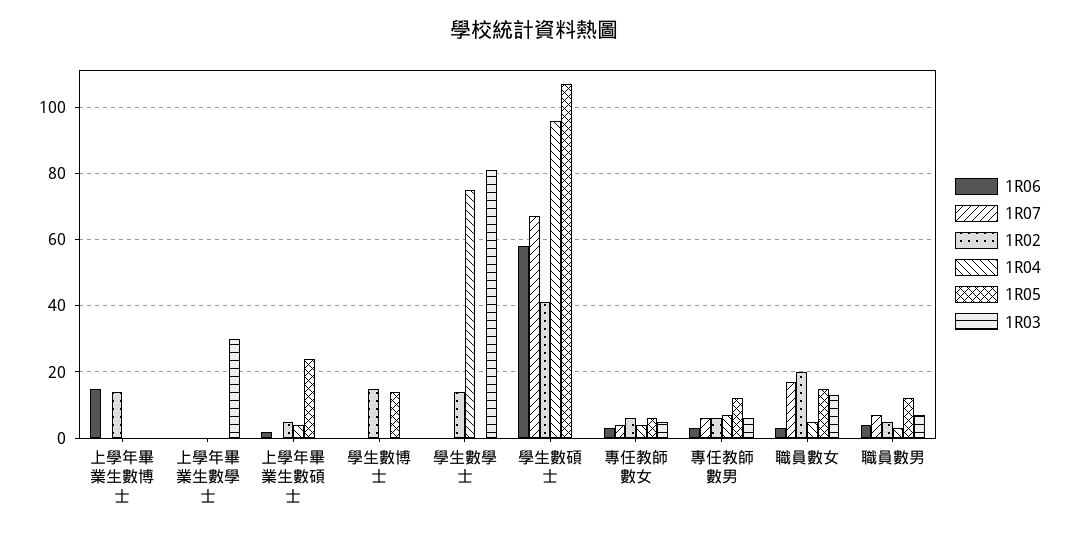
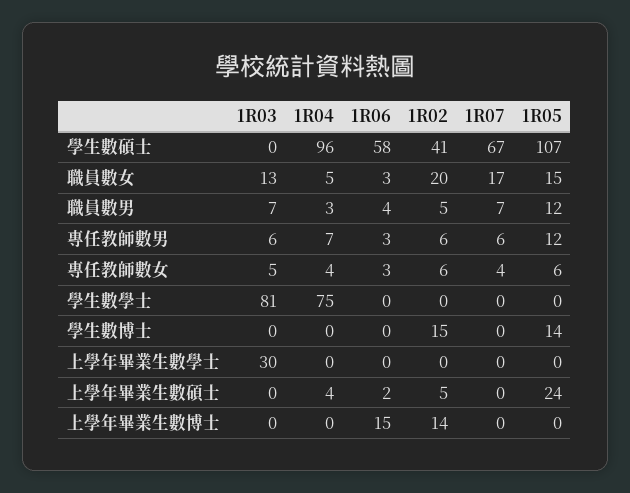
  {
    "1R06": {
      "上學年畢業生數博士": 15,
      "上學年畢業生數學士": 0,
      "上學年畢業生數碩士": 2,
      "學生數博士": 0,
      "學生數學士": 0,
      "學生數碩士": 58,
      "專任教師數女": 3,
      "專任教師數男": 3,
      "職員數女": 3,
      "職員數男": 4
    },
    "1R07": {
      "上學年畢業生數博士": 0,
      "上學年畢業生數學士": 0,
      "上學年畢業生數碩士": 0,
      "學生數博士": 0,
      "學生數學士": 0,
      "學生數碩士": 67,
      "專任教師數女": 4,
      "專任教師數男": 6,
      "職員數女": 17,
      "職員數男": 7
    },
    "1R02": {
      "上學年畢業生數博士": 14,
      "上學年畢業生數學士": 0,
      "上學年畢業生數碩士": 5,
      "學生數博士": 15,
-     "學生數學士": 15,
+     "學生數學士": 0,
      "學生數碩士": 41,
      "專任教師數女": 6,
      "專任教師數男": 6,
      "職員數女": 20,
      "職員數男": 5
    },
    "1R04": {
      "上學年畢業生數博士": 0,
      "上學年畢業生數學士": 0,
      "上學年畢業生數碩士": 4,
      "學生數博士": 0,
      "學生數學士": 75,
      "學生數碩士": 96,
      "專任教師數女": 4,
      "專任教師數男": 7,
      "職員數女": 5,
      "職員數男": 3
    },
    "1R05": {
      "上學年畢業生數博士": 0,
      "上學年畢業生數學士": 0,
      "上學年畢業生數碩士": 24,
      "學生數博士": 14,
      "學生數學士": 0,
      "學生數碩士": 107,
      "專任教師數女": 6,
      "專任教師數男": 12,
      "職員數女": 15,
      "職員數男": 12
    },
    "1R03": {
      "上學年畢業生數博士": 0,
      "上學年畢業生數學士": 30,
      "上學年畢業生數碩士": 0,
      "學生數博士": 0,
      "學生數學士": 81,
      "學生數碩士": 0,
      "專任教師數女": 5,
      "專任教師數男": 6,
      "職員數女": 13,
      "職員數男": 7
    }
  }

